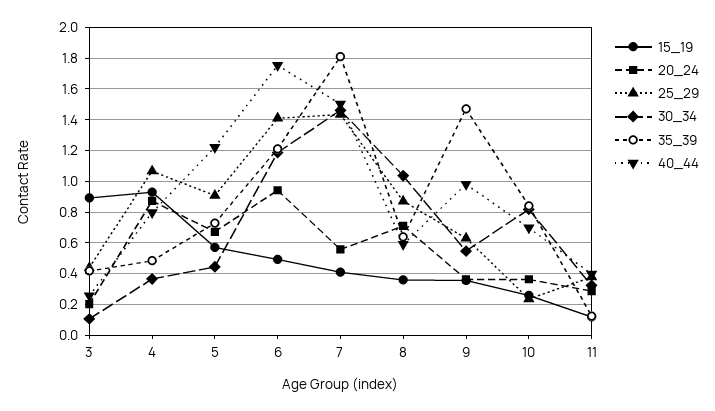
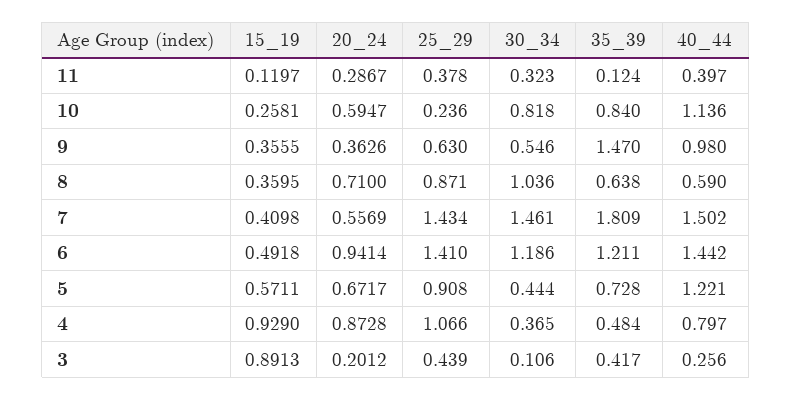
  {
    "15_19": {
      "3": 0.8913,
      "4": 0.929,
      "5": 0.5711,
      "6": 0.4918,
      "7": 0.4098,
      "8": 0.3595,
      "9": 0.3555,
      "10": 0.2581,
      "11": 0.1197
    },
    "20_24": {
      "3": 0.2012,
      "4": 0.8728,
      "5": 0.6717,
      "6": 0.9414,
      "7": 0.5569,
      "8": 0.71,
      "9": 0.3626,
-     "10": 0.35,
+     "10": 0.5947,
      "11": 0.2867
    },
    "25_29": {
      "3": 0.439,
      "4": 1.066,
      "5": 0.908,
      "6": 1.41,
      "7": 1.434,
      "8": 0.871,
      "9": 0.63,
      "10": 0.236,
      "11": 0.378
    },
    "30_34": {
      "3": 0.106,
      "4": 0.365,
      "5": 0.444,
      "6": 1.186,
      "7": 1.461,
      "8": 1.036,
      "9": 0.546,
      "10": 0.818,
      "11": 0.323
    },
    "35_39": {
      "3": 0.417,
      "4": 0.484,
      "5": 0.728,
      "6": 1.211,
      "7": 1.809,
      "8": 0.638,
      "9": 1.47,
      "10": 0.84,
      "11": 0.124
    },
    "40_44": {
      "3": 0.256,
      "4": 0.797,
      "5": 1.221,
-     "6": 1.75,
+     "6": 1.442,
      "7": 1.502,
      "8": 0.59,
      "9": 0.98,
-     "10": 0.7,
+     "10": 1.136,
      "11": 0.397
    }
  }

